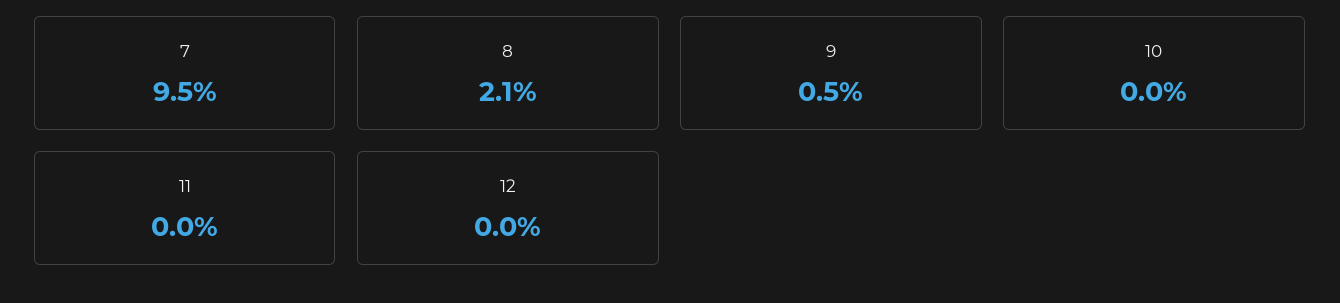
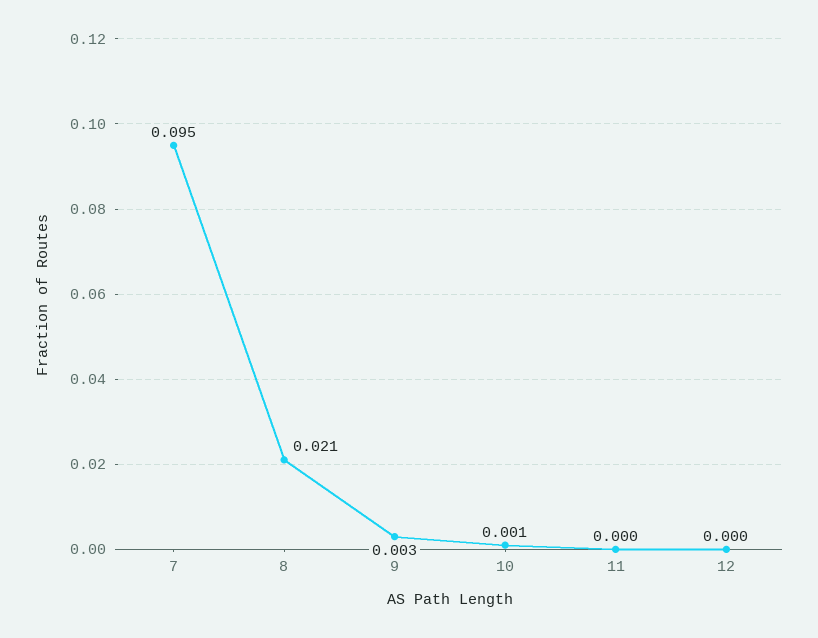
  {
    "7": 0.095,
    "8": 0.021,
-   "9": 0.005,
+   "9": 0.003,
-   "10": 0,
+   "10": 0.001,
    "11": 0,
    "12": 0
  }

